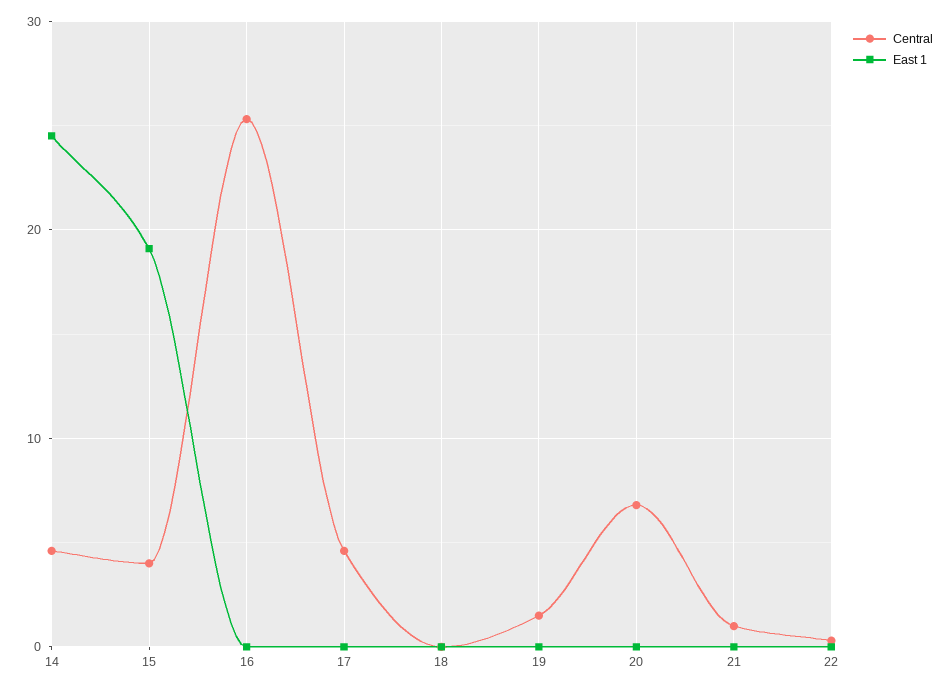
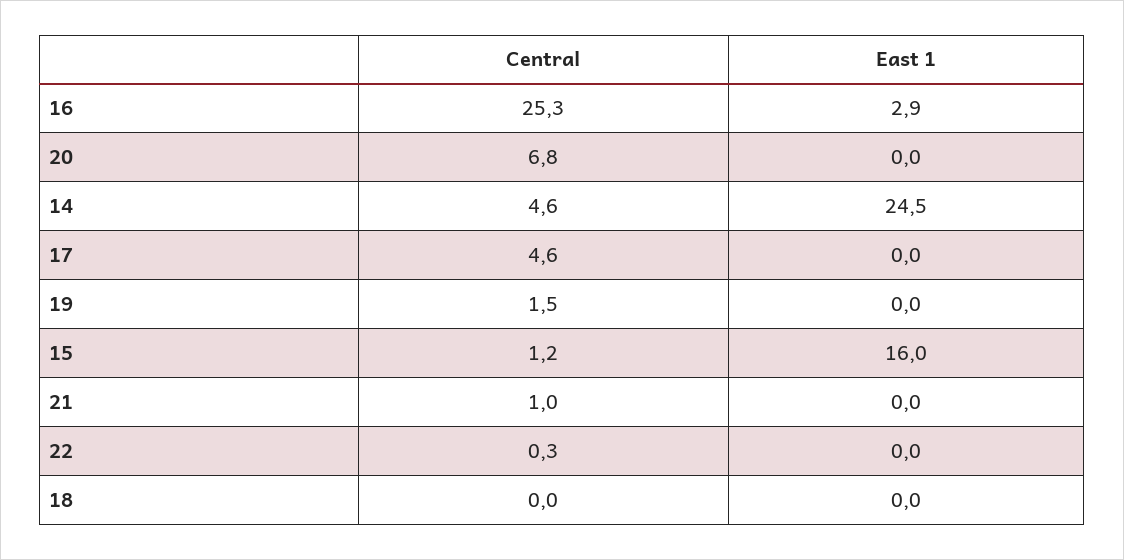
  {
    "Central": {
      "14": 4.6,
-     "15": 4,
+     "15": 1.2,
      "16": 25.3,
      "17": 4.6,
      "18": 0,
      "19": 1.5,
      "20": 6.8,
      "21": 1,
      "22": 0.3
    },
    "East 1": {
      "14": 24.5,
-     "15": 19,
+     "15": 16,
-     "16": 0,
+     "16": 2.9,
      "17": 0,
      "18": 0,
      "19": 0,
      "20": 0,
      "21": 0,
      "22": 0
    }
  }

